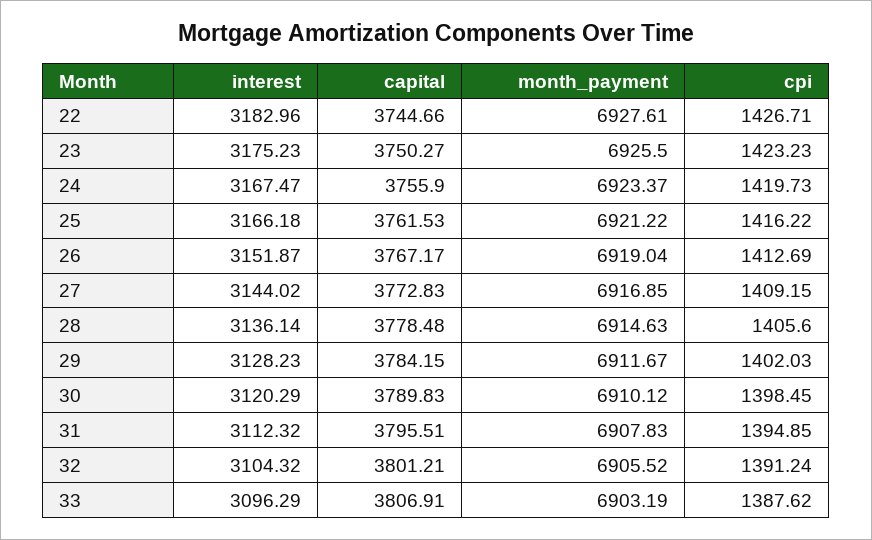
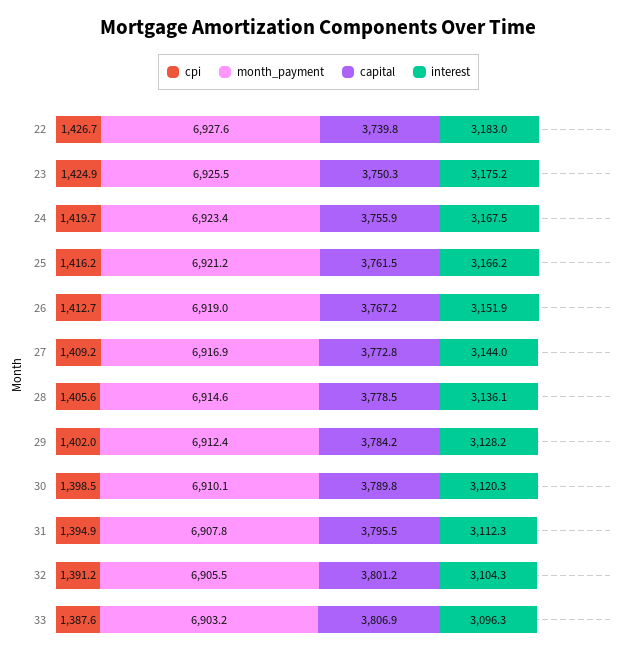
  {
    "interest": {
      "22": 3182.96,
      "23": 3175.23,
      "24": 3167.47,
      "25": 3166.18,
      "26": 3151.87,
      "27": 3144.02,
      "28": 3136.14,
      "29": 3128.23,
      "30": 3120.29,
      "31": 3112.32,
      "32": 3104.32,
      "33": 3096.29
    },
    "capital": {
-     "22": 3744.66,
+     "22": 3739.8,
      "23": 3750.27,
      "24": 3755.9,
      "25": 3761.53,
      "26": 3767.17,
      "27": 3772.83,
      "28": 3778.48,
      "29": 3784.15,
      "30": 3789.83,
      "31": 3795.51,
      "32": 3801.21,
      "33": 3806.91
    },
    "month_payment": {
      "22": 6927.61,
      "23": 6925.5,
      "24": 6923.37,
      "25": 6921.22,
      "26": 6919.04,
      "27": 6916.85,
      "28": 6914.63,
-     "29": 6911.67,
+     "29": 6912.4,
      "30": 6910.12,
      "31": 6907.83,
      "32": 6905.52,
      "33": 6903.19
    },
    "cpi": {
      "22": 1426.71,
-     "23": 1423.23,
+     "23": 1424.9,
      "24": 1419.73,
      "25": 1416.22,
      "26": 1412.69,
      "27": 1409.15,
      "28": 1405.6,
      "29": 1402.03,
      "30": 1398.45,
      "31": 1394.85,
      "32": 1391.24,
      "33": 1387.62
    }
  }

